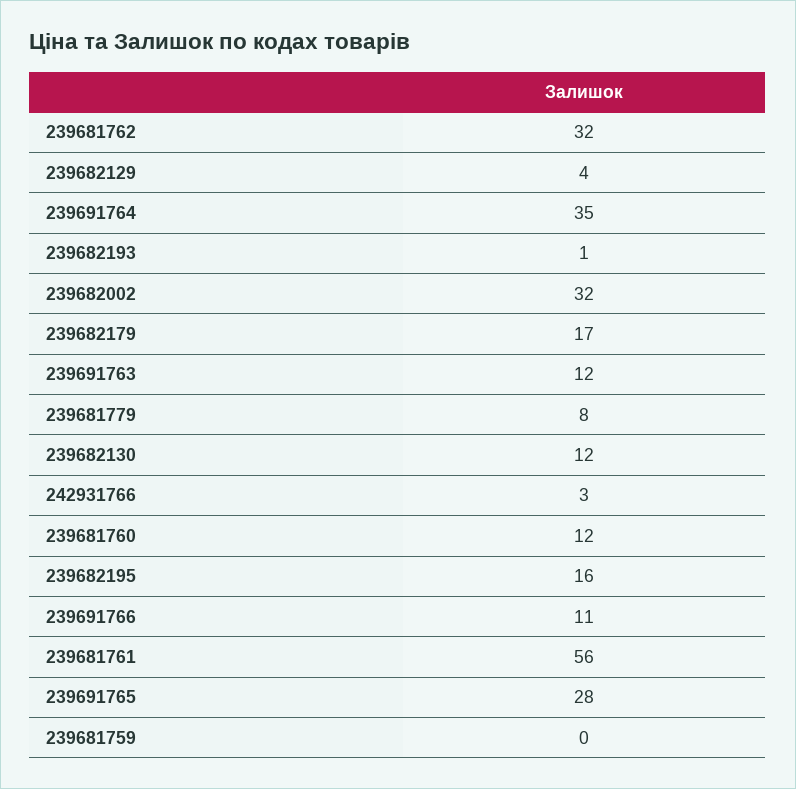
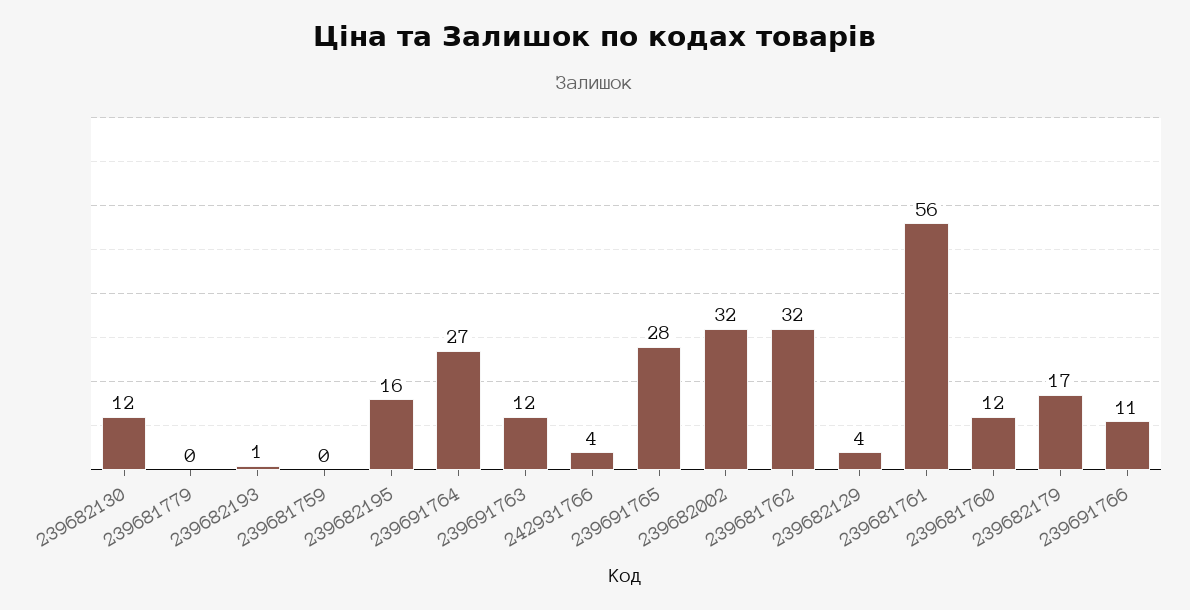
  {
    "239681762": 32,
    "239682129": 4,
-   "239691764": 35,
+   "239691764": 27,
    "239682193": 1,
    "239682002": 32,
    "239682179": 17,
    "239691763": 12,
-   "239681779": 8,
+   "239681779": 0,
    "239682130": 12,
-   "242931766": 3,
+   "242931766": 4,
    "239681760": 12,
    "239682195": 16,
    "239691766": 11,
    "239681761": 56,
    "239691765": 28,
    "239681759": 0
  }

